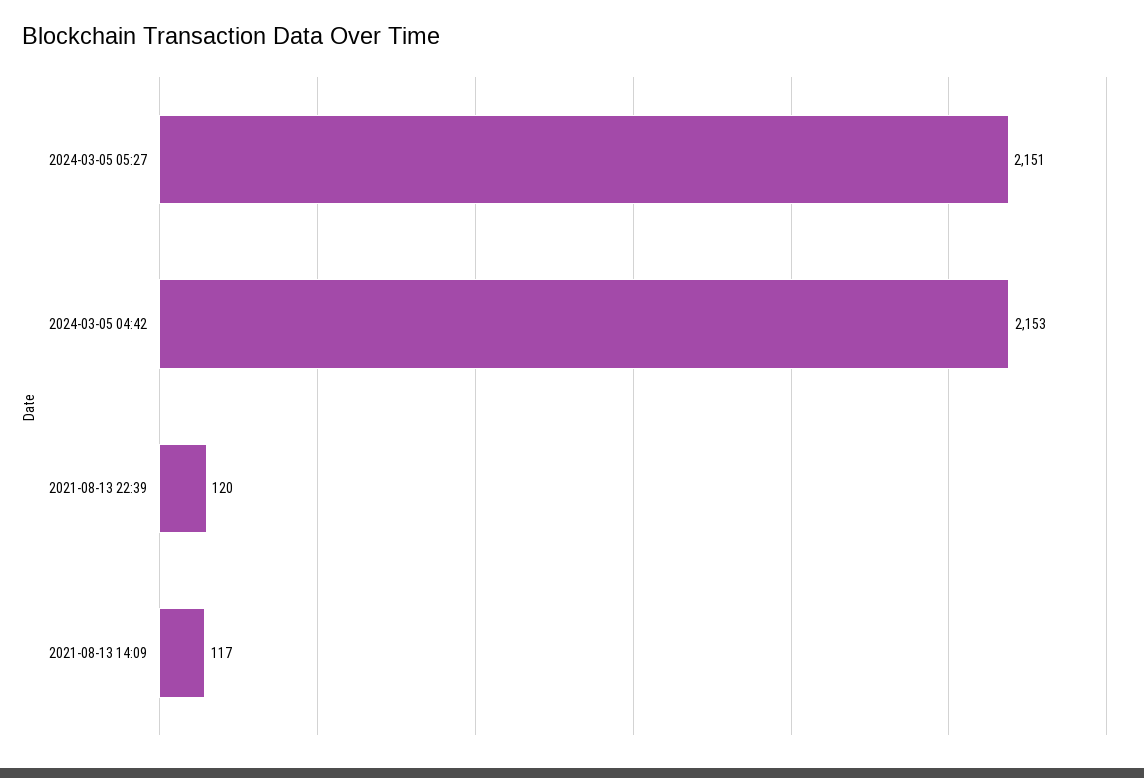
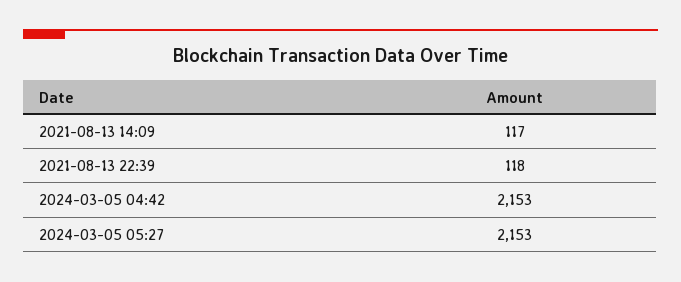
  {
-   "2024-03-05 05:27": 2151,
+   "2024-03-05 05:27": 2153,
    "2024-03-05 04:42": 2153,
-   "2021-08-13 22:39": 120,
+   "2021-08-13 22:39": 118,
    "2021-08-13 14:09": 117
  }

